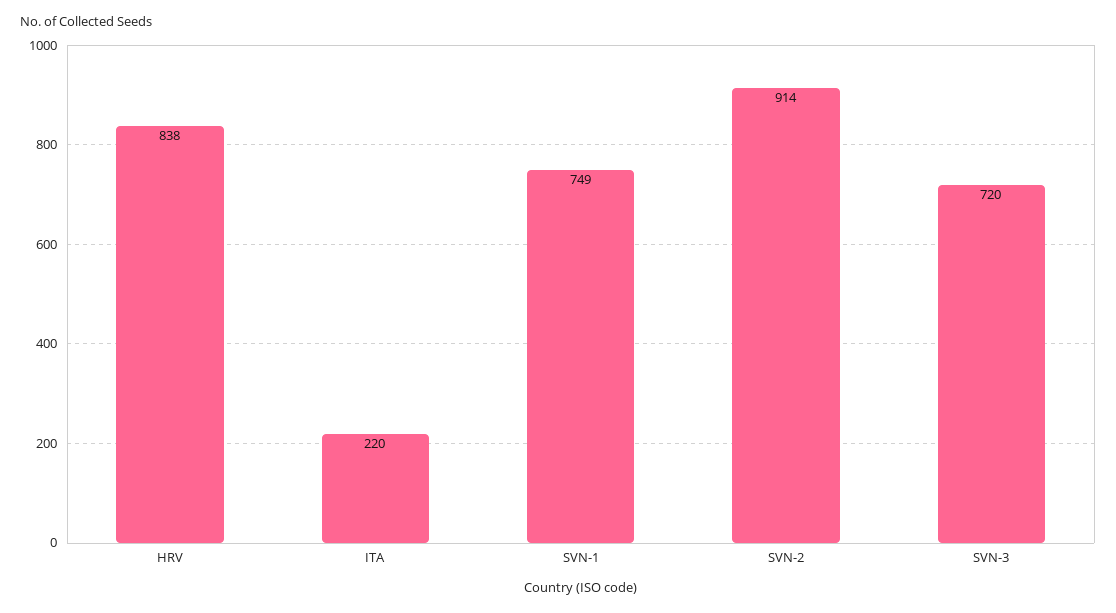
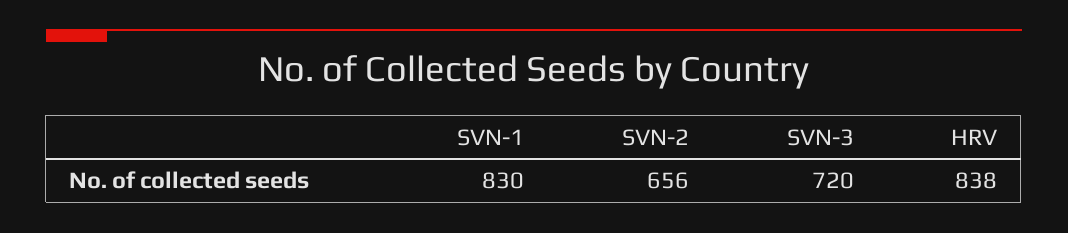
  {
    "HRV": 838,
-   "ITA": 220,
-   "SVN-1": 749,
+   "SVN-1": 830,
-   "SVN-2": 914,
+   "SVN-2": 656,
    "SVN-3": 720
  }

